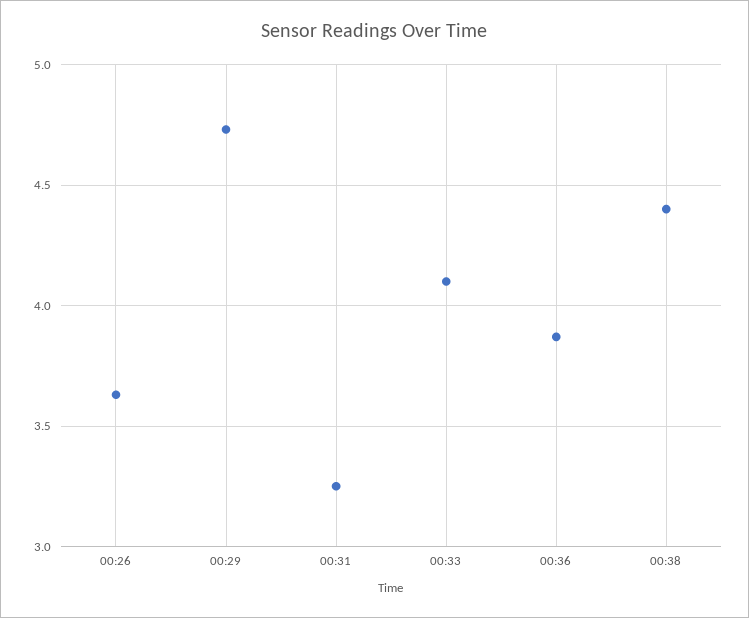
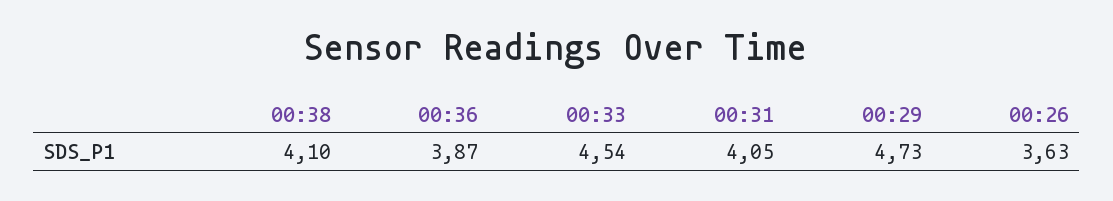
  {
    "00:26": 3.63,
    "00:29": 4.73,
-   "00:31": 3.25,
+   "00:31": 4.05,
-   "00:33": 4.1,
+   "00:33": 4.54,
    "00:36": 3.87,
-   "00:38": 4.4
+   "00:38": 4.1
  }

